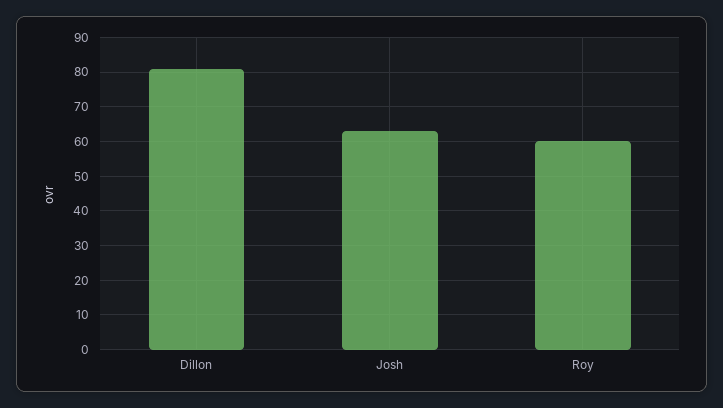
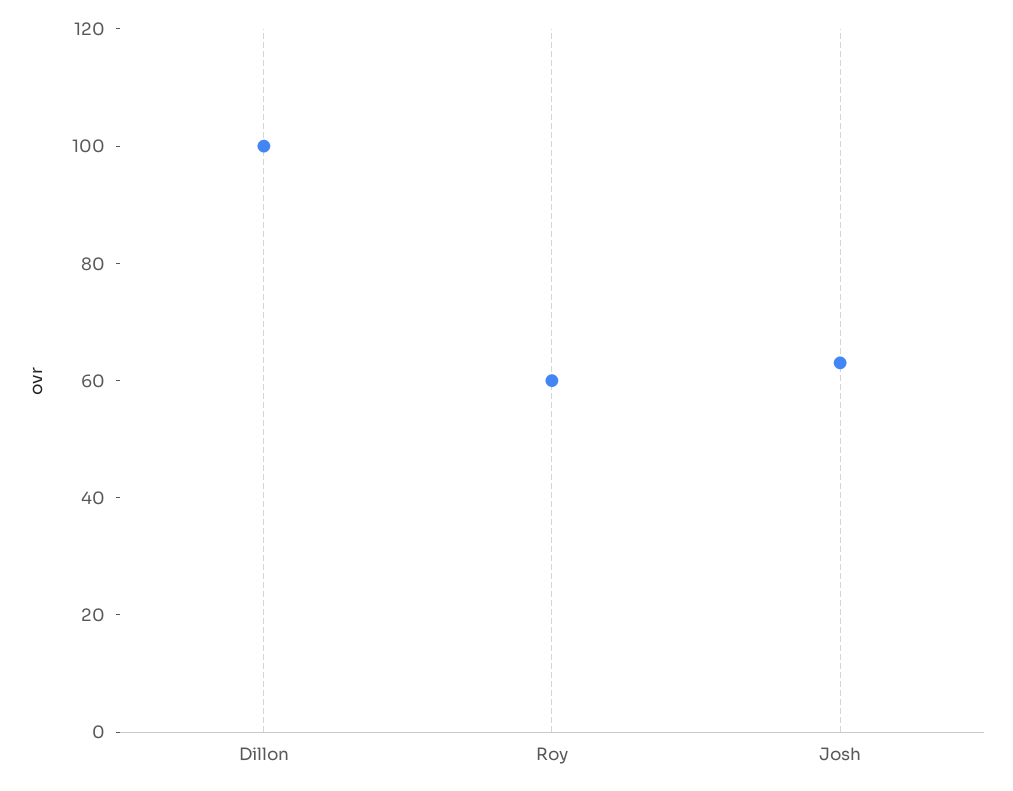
  {
-   "Dillon": 80,
+   "Dillon": 100,
    "Josh": 65,
    "Roy": 60
  }

